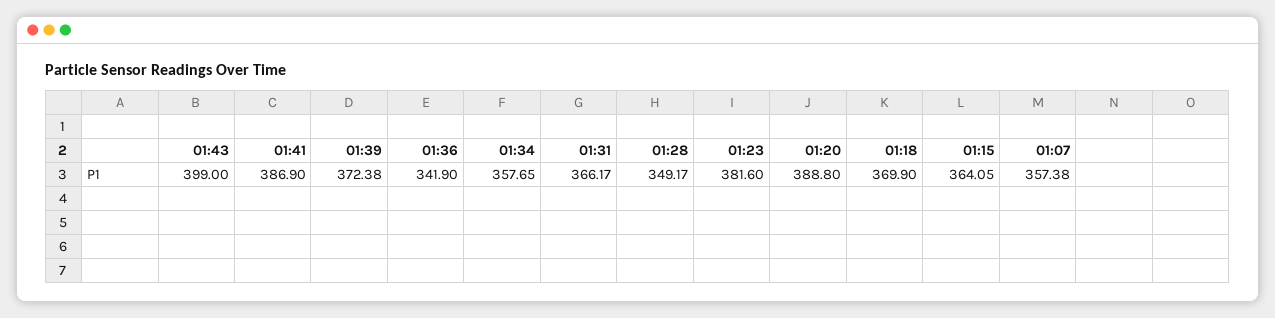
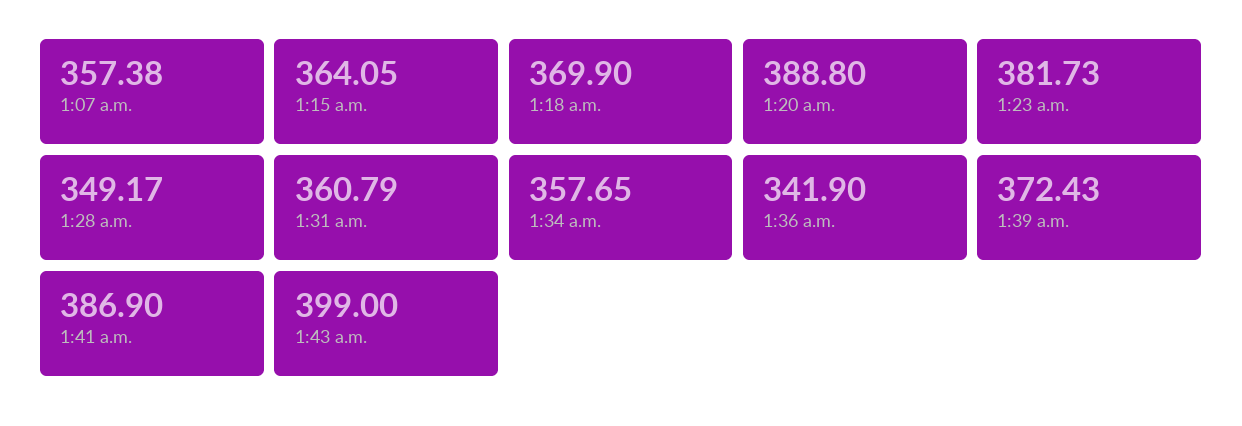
  {
    "01:43": 399,
    "01:41": 386.9,
-   "01:39": 372.38,
+   "01:39": 372.43,
    "01:36": 341.9,
    "01:34": 357.65,
-   "01:31": 366.17,
+   "01:31": 360.79,
    "01:28": 349.17,
-   "01:23": 381.6,
+   "01:23": 381.73,
    "01:20": 388.8,
    "01:18": 369.9,
    "01:15": 364.05,
    "01:07": 357.38
  }

